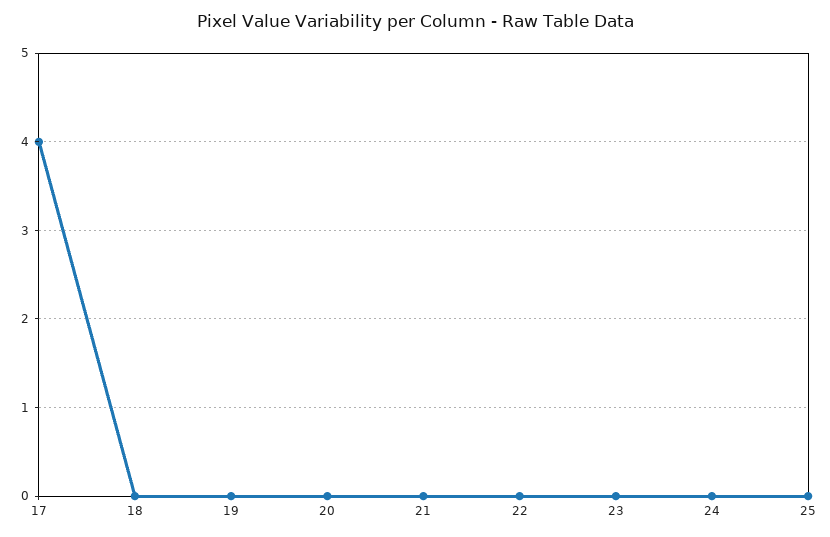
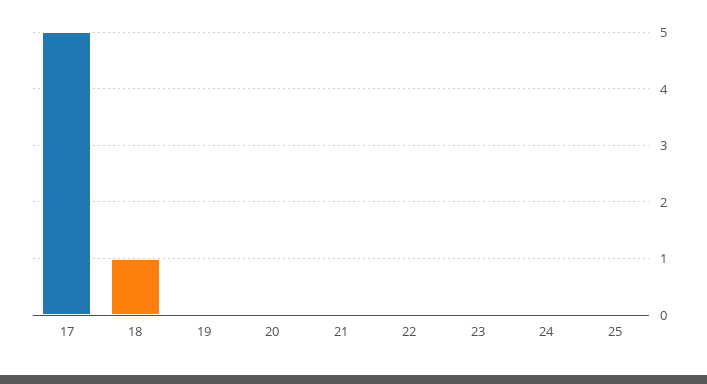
  {
-   "17": 4,
+   "17": 5,
-   "18": 0,
+   "18": 1,
    "19": 0,
    "20": 0,
    "21": 0,
    "22": 0,
    "23": 0,
    "24": 0,
    "25": 0
  }

